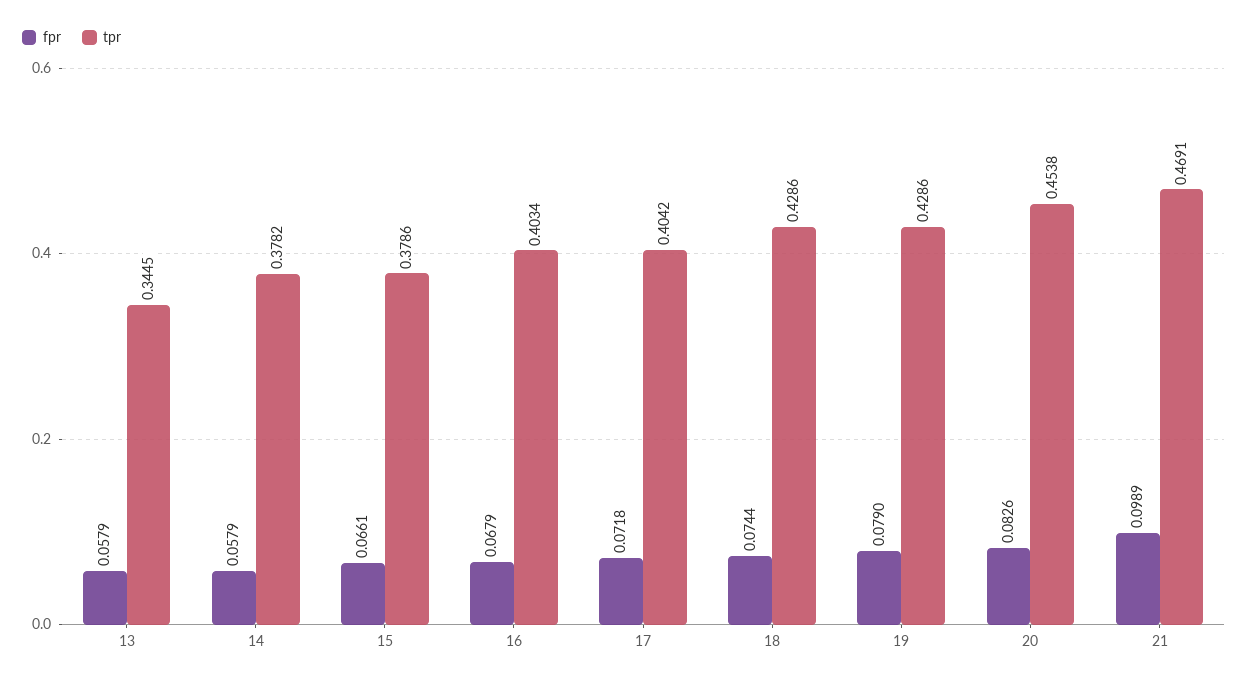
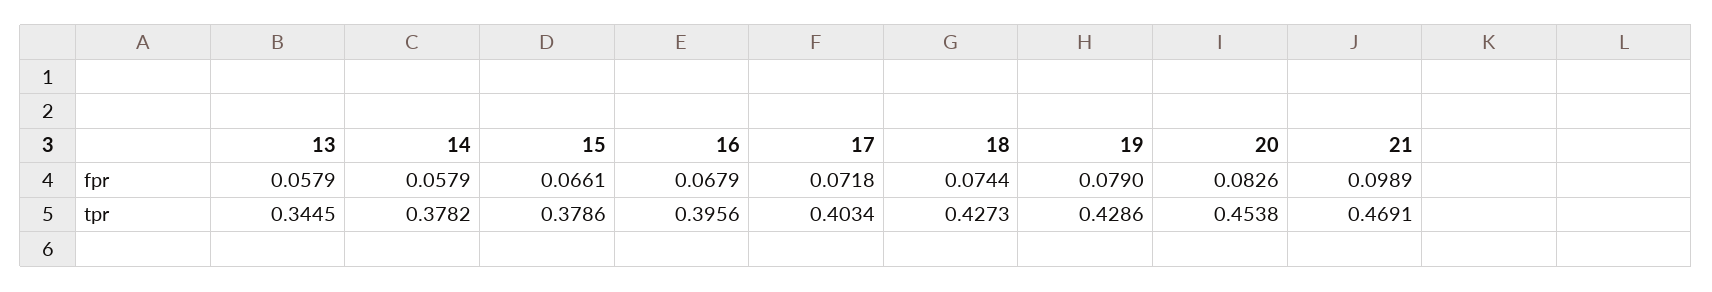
  {
    "fpr": {
      "13": 0.0579,
      "14": 0.0579,
      "15": 0.0661,
      "16": 0.0679,
      "17": 0.0718,
      "18": 0.0744,
      "19": 0.079,
      "20": 0.0826,
      "21": 0.0989
    },
    "tpr": {
      "13": 0.3445,
      "14": 0.3782,
      "15": 0.3786,
-     "16": 0.4034,
+     "16": 0.3956,
-     "17": 0.4042,
+     "17": 0.4034,
-     "18": 0.4286,
+     "18": 0.4273,
      "19": 0.4286,
      "20": 0.4538,
      "21": 0.4691
    }
  }

